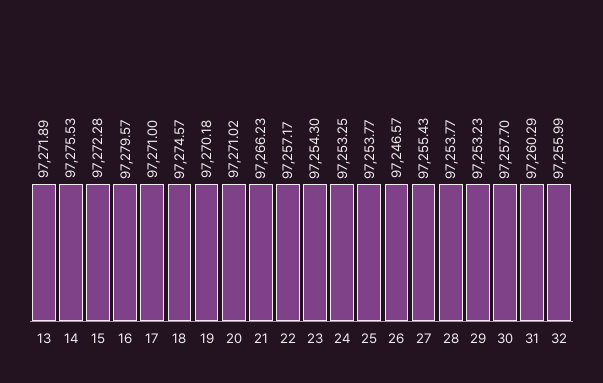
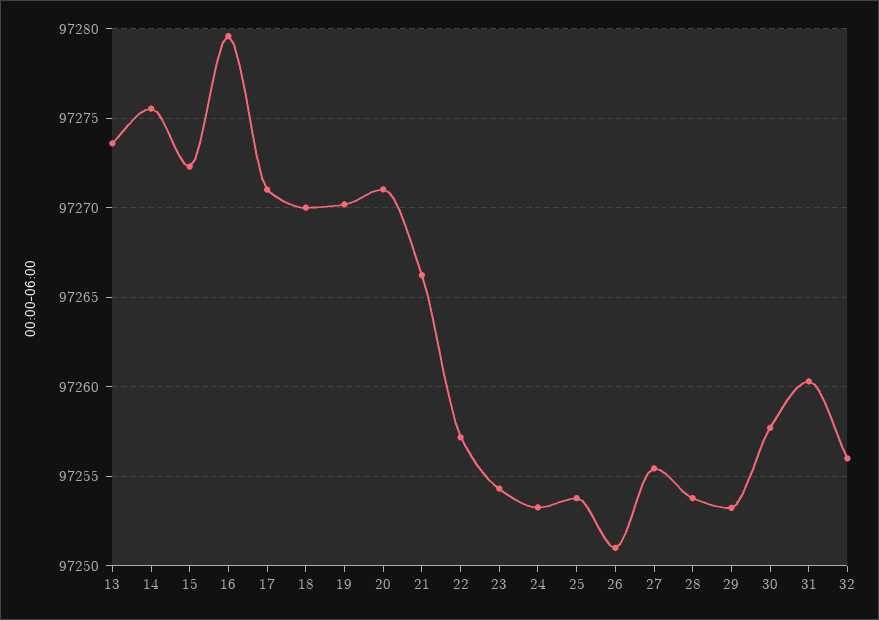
  {
-   "13": 97271.89,
+   "13": 97273.5,
    "14": 97275.53,
    "15": 97272.28,
    "16": 97279.57,
    "17": 97271,
-   "18": 97274.57,
+   "18": 97270,
    "19": 97270.18,
    "20": 97271.02,
    "21": 97266.23,
    "22": 97257.17,
    "23": 97254.3,
    "24": 97253.25,
    "25": 97253.77,
-   "26": 97246.57,
+   "26": 97251,
    "27": 97255.43,
    "28": 97253.77,
    "29": 97253.23,
    "30": 97257.7,
    "31": 97260.29,
    "32": 97255.99
  }

